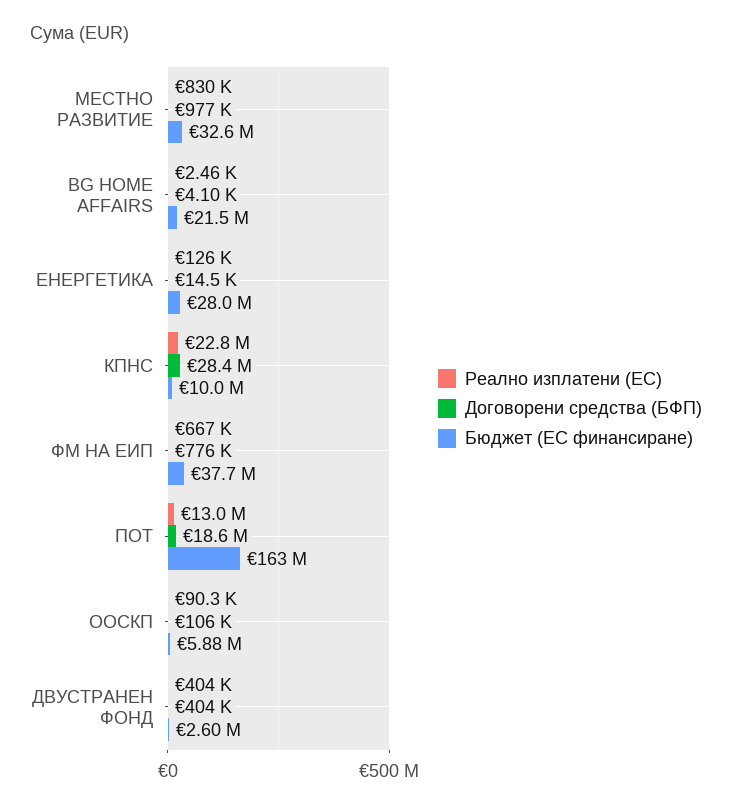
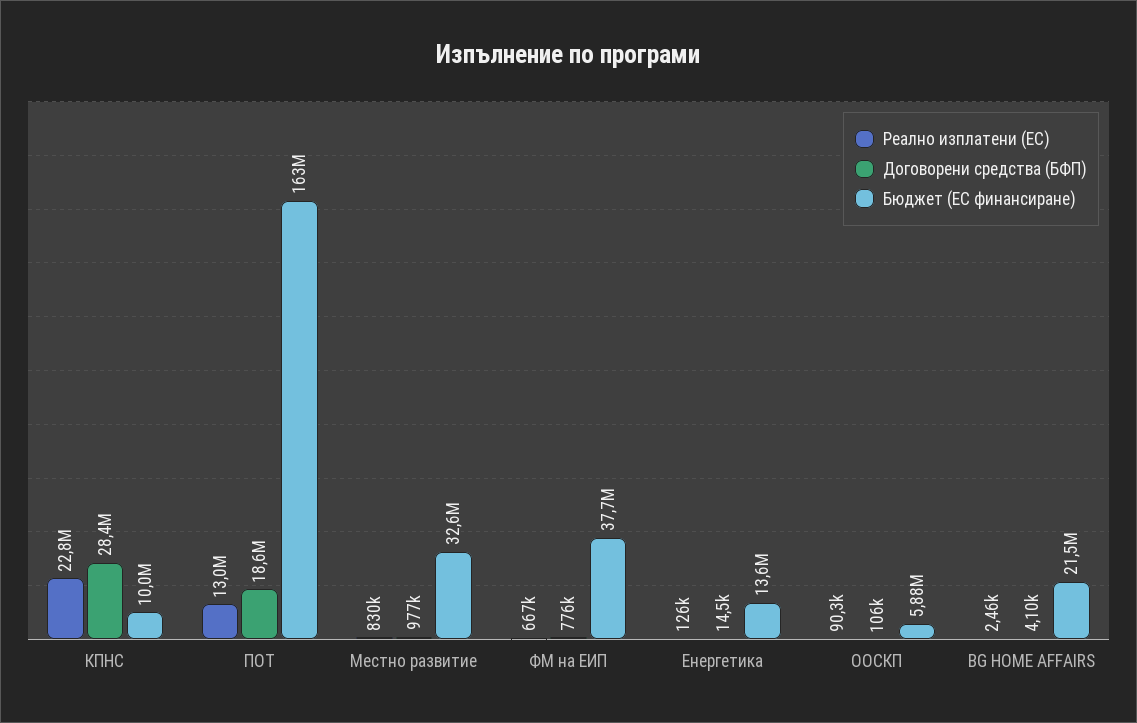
  {
    "Реално изплатени (ЕС)": {
      "МЕСТНО РАЗВИТИЕ": 830000,
      "BG HOME AFFAIRS": 2460,
      "ЕНЕРГЕТИКА": 126000,
      "КПНС": 22800000,
      "ФМ НА ЕИП": 667000,
      "ПОТ": 13000000,
-     "ООСКП": 90300,
+     "ООСКП": 90300
-     "ДВУСТРАНЕН ФОНД": 404000
    },
    "Договорени средства (БФП)": {
      "МЕСТНО РАЗВИТИЕ": 977000,
      "BG HOME AFFAIRS": 4100,
      "ЕНЕРГЕТИКА": 14500,
      "КПНС": 28400000,
      "ФМ НА ЕИП": 776000,
      "ПОТ": 18600000,
-     "ООСКП": 106000,
+     "ООСКП": 106000
-     "ДВУСТРАНЕН ФОНД": 404000
    },
    "Бюджет (ЕС финансиране)": {
      "МЕСТНО РАЗВИТИЕ": 32600000,
      "BG HOME AFFAIRS": 21500000,
-     "ЕНЕРГЕТИКА": 28000000,
+     "ЕНЕРГЕТИКА": 13600000,
      "КПНС": 10000000,
      "ФМ НА ЕИП": 37700000,
      "ПОТ": 163000000,
-     "ООСКП": 5880000,
+     "ООСКП": 5880000
-     "ДВУСТРАНЕН ФОНД": 2600000
    }
  }

